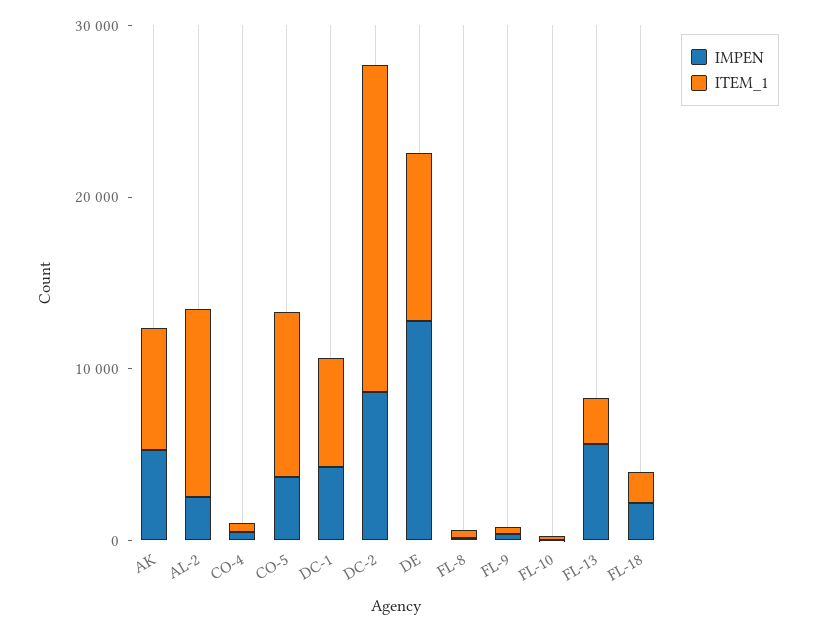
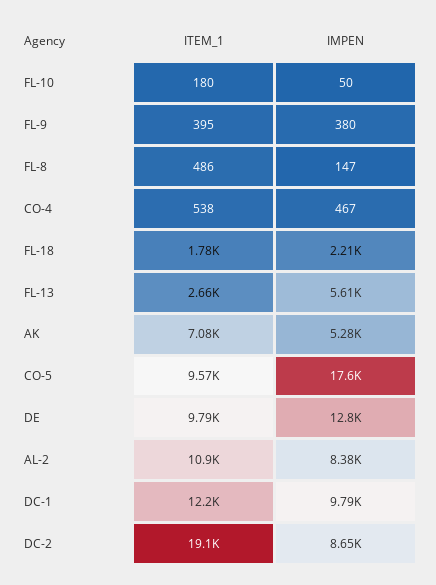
  {
    "IMPEN": {
      "AK": 5280,
-     "AL-2": 2000,
+     "AL-2": 8380,
      "CO-4": 467,
-     "CO-5": 4000,
+     "CO-5": 17600,
-     "DC-1": 4000,
+     "DC-1": 9790,
      "DC-2": 8650,
      "DE": 12800,
      "FL-8": 147,
      "FL-9": 380,
      "FL-10": 50,
      "FL-13": 5610,
      "FL-18": 2210
    },
    "ITEM_1": {
      "AK": 7080,
      "AL-2": 10900,
      "CO-4": 538,
      "CO-5": 9570,
-     "DC-1": 6000,
+     "DC-1": 12200,
      "DC-2": 19100,
      "DE": 9790,
      "FL-8": 486,
      "FL-9": 395,
      "FL-10": 180,
      "FL-13": 2660,
      "FL-18": 1780
    }
  }

